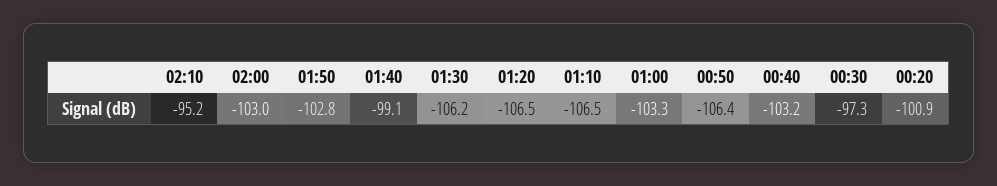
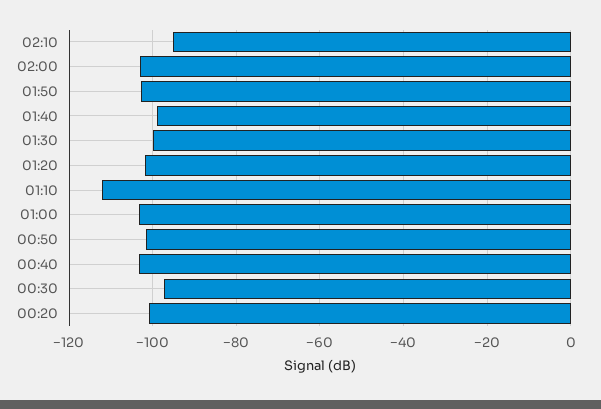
  {
    "02:10": -95.2,
    "02:00": -103,
    "01:50": -102.8,
    "01:40": -99.1,
-   "01:30": -106.2,
+   "01:30": -100,
-   "01:20": -106.5,
+   "01:20": -102,
-   "01:10": -106.5,
+   "01:10": -112,
    "01:00": -103.3,
-   "00:50": -106.4,
+   "00:50": -102,
    "00:40": -103.2,
    "00:30": -97.3,
    "00:20": -100.9
  }

